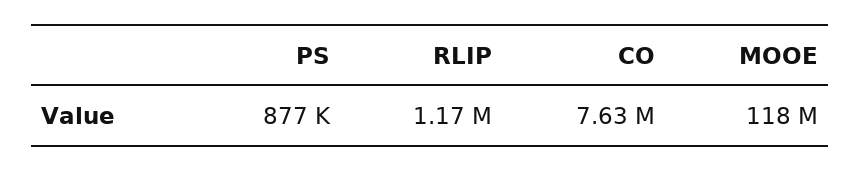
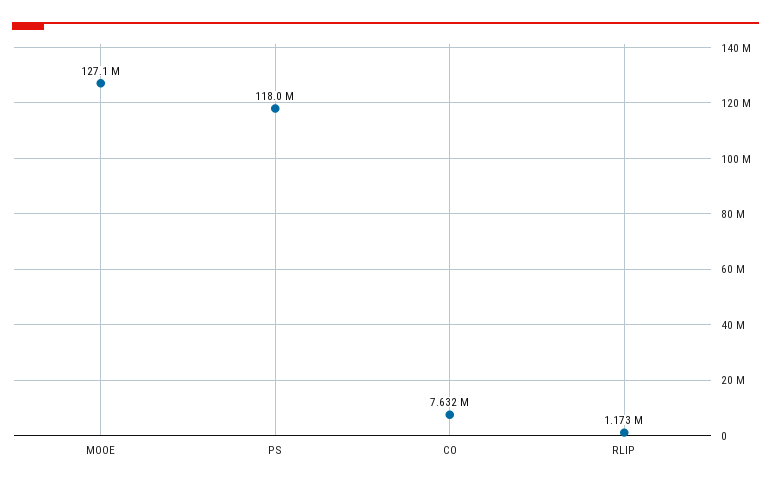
  {
-   "PS": 877000,
+   "PS": 118000000,
    "RLIP": 1173000,
    "CO": 7632000,
-   "MOOE": 118000000
+   "MOOE": 127100000
  }

